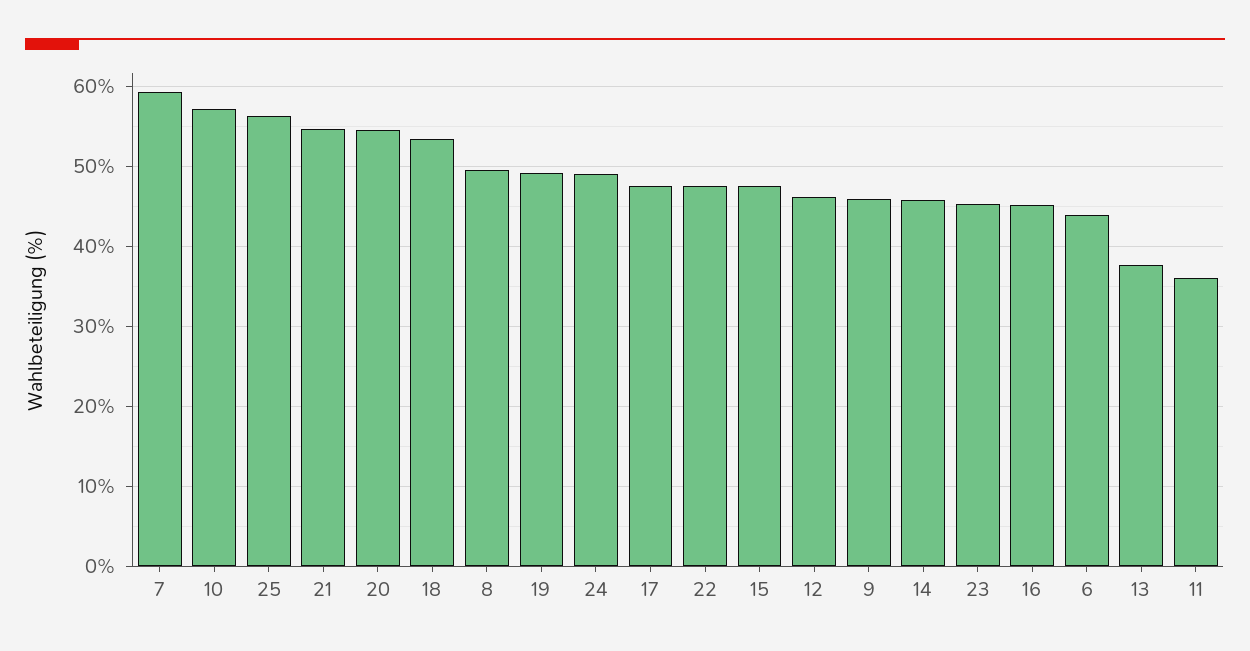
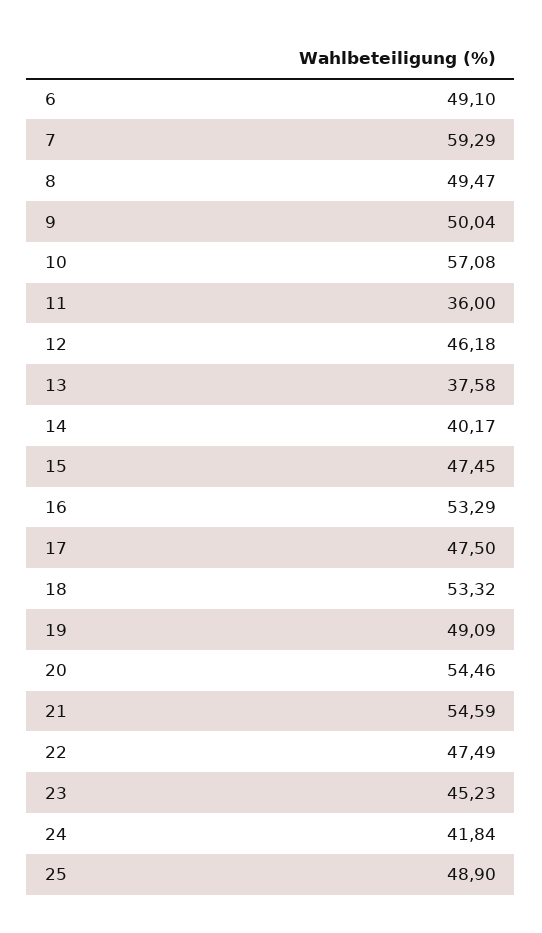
  {
    "7": 59.29,
    "10": 57.08,
-   "25": 56,
+   "25": 48.9,
    "21": 54.59,
    "20": 54.46,
    "18": 53.32,
    "8": 49.47,
    "19": 49.09,
-   "24": 49,
+   "24": 41.84,
    "17": 47.5,
    "22": 47.49,
    "15": 47.45,
    "12": 46.18,
-   "9": 46,
+   "9": 50.04,
-   "14": 46,
+   "14": 40.17,
    "23": 45.23,
-   "16": 45,
+   "16": 53.29,
-   "6": 44,
+   "6": 49.1,
    "13": 37.58,
    "11": 36
  }

